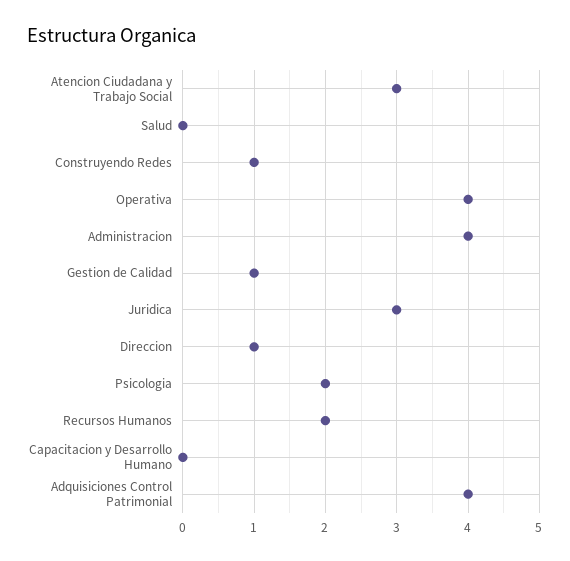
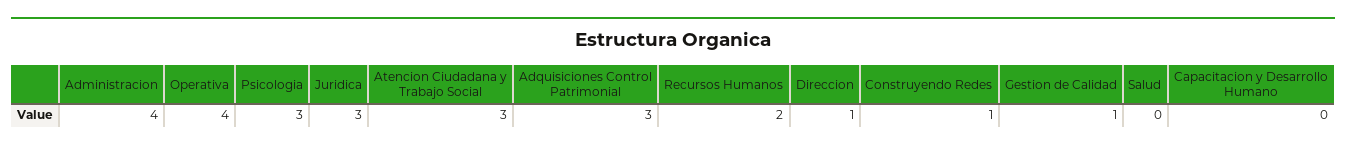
  {
    "Atencion Ciudadana y Trabajo Social": 3,
    "Salud": 0,
    "Construyendo Redes": 1,
    "Operativa": 4,
    "Administracion": 4,
    "Gestion de Calidad": 1,
    "Juridica": 3,
    "Direccion": 1,
-   "Psicologia": 2,
+   "Psicologia": 3,
    "Recursos Humanos": 2,
    "Capacitacion y Desarrollo Humano": 0,
-   "Adquisiciones Control Patrimonial": 4
+   "Adquisiciones Control Patrimonial": 3
  }

